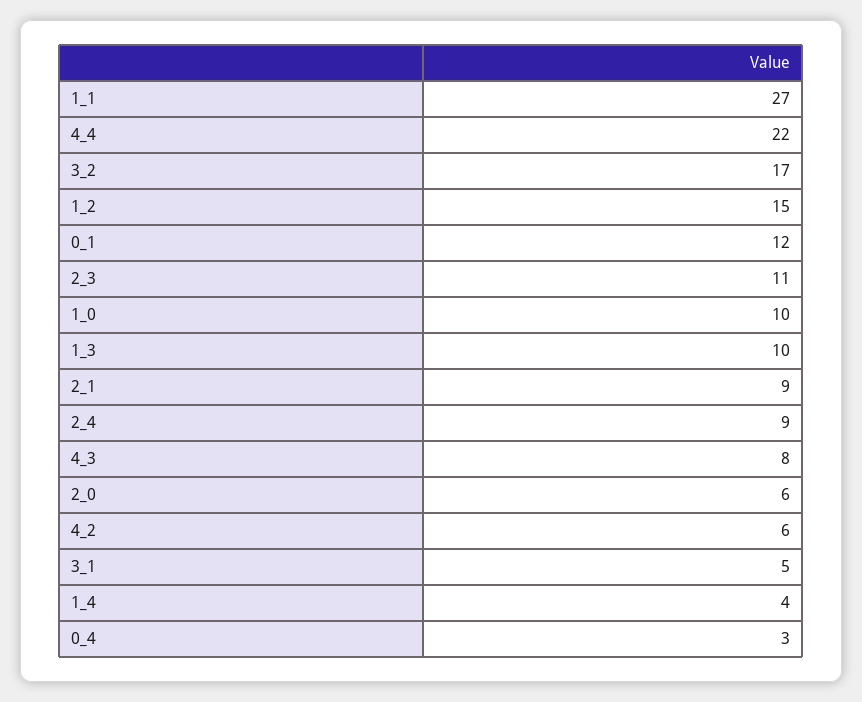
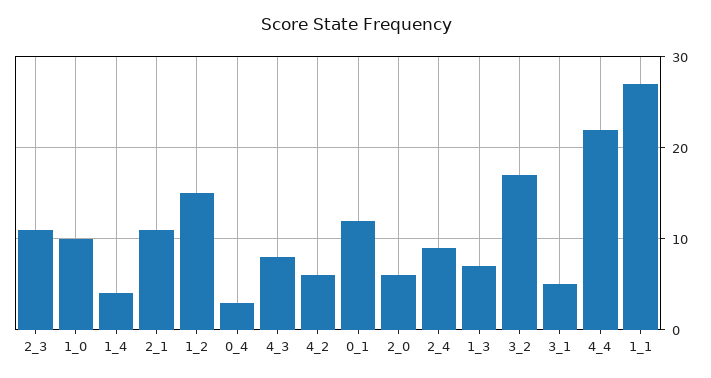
  {
    "1_1": 27,
    "4_4": 22,
    "3_2": 17,
    "1_2": 15,
    "0_1": 12,
    "2_3": 11,
    "1_0": 10,
-   "1_3": 10,
+   "1_3": 7,
-   "2_1": 9,
+   "2_1": 11,
    "2_4": 9,
    "4_3": 8,
    "2_0": 6,
    "4_2": 6,
    "3_1": 5,
    "1_4": 4,
    "0_4": 3
  }

